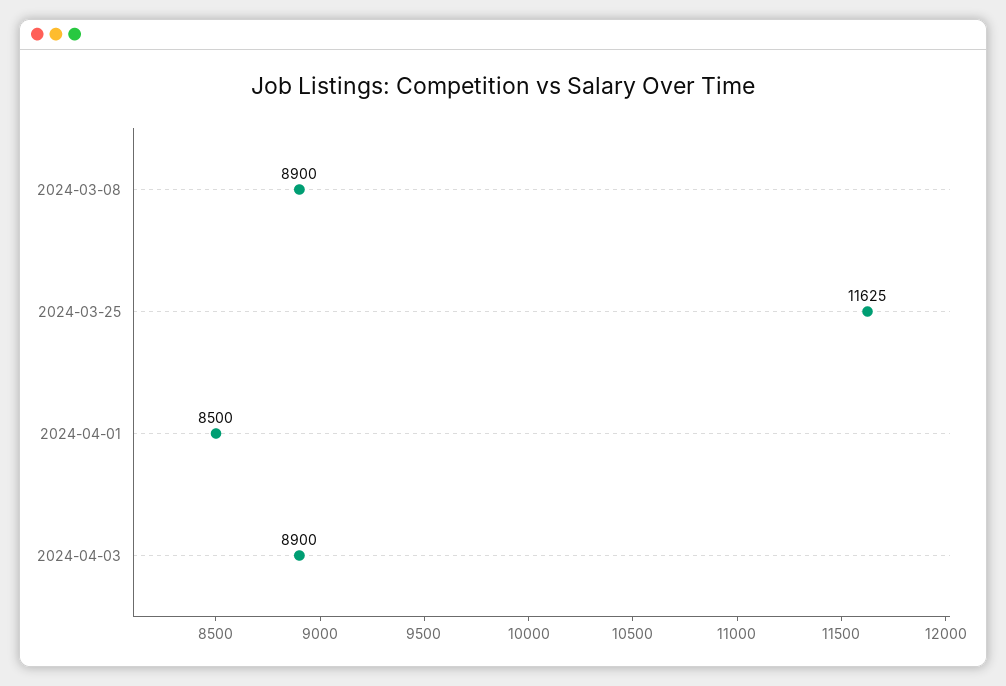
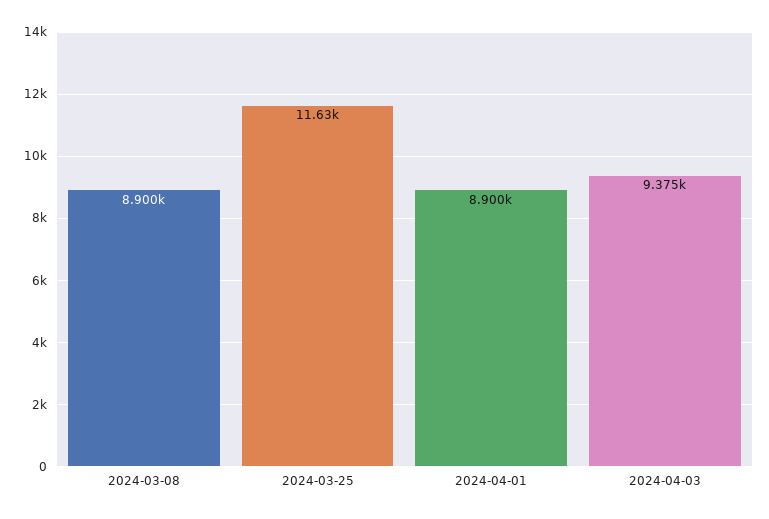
  {
    "2024-03-08": 8900,
    "2024-03-25": 11625,
-   "2024-04-01": 8500,
+   "2024-04-01": 8900,
-   "2024-04-03": 8900
+   "2024-04-03": 9375
  }

